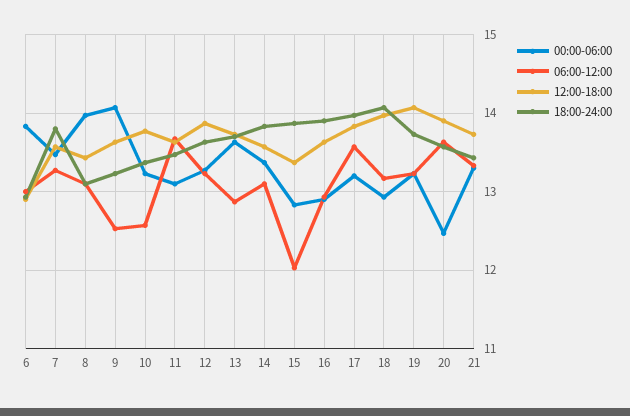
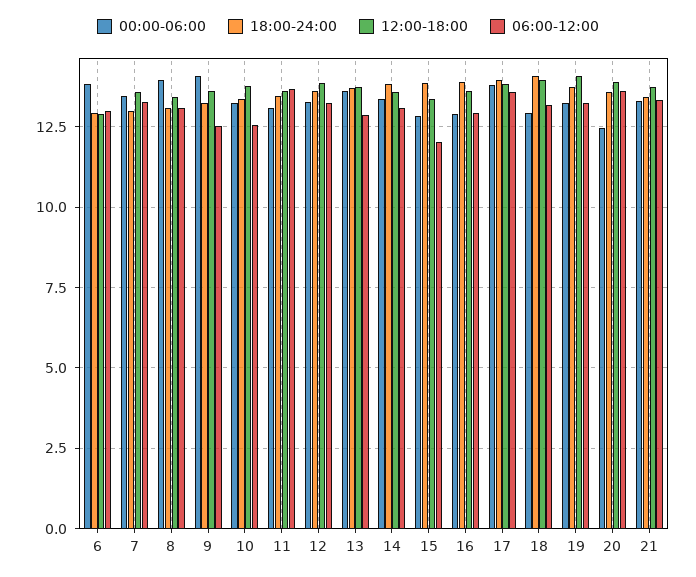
  {
    "00:00-06:00": {
      "6": 13.8,
      "7": 13.5,
      "8": 14,
      "9": 14.1,
      "10": 13.2,
      "11": 13.1,
      "12": 13.3,
      "13": 13.6,
      "14": 13.4,
      "15": 12.8,
      "16": 12.9,
-     "17": 13.2,
+     "17": 13.75,
      "18": 12.9,
      "19": 13.2,
      "20": 12.5,
      "21": 13.3
    },
    "06:00-12:00": {
      "6": 13,
      "7": 13.3,
      "8": 13.1,
      "9": 12.5,
      "10": 12.6,
      "11": 13.7,
      "12": 13.2,
      "13": 12.9,
      "14": 13.1,
      "15": 12,
      "16": 12.9,
      "17": 13.6,
      "18": 13.2,
      "19": 13.2,
      "20": 13.6,
      "21": 13.3
    },
    "12:00-18:00": {
      "6": 12.9,
      "7": 13.6,
      "8": 13.4,
      "9": 13.6,
      "10": 13.8,
      "11": 13.6,
      "12": 13.9,
      "13": 13.7,
      "14": 13.6,
      "15": 13.4,
      "16": 13.6,
      "17": 13.8,
      "18": 14,
      "19": 14.1,
      "20": 13.9,
      "21": 13.7
    },
    "18:00-24:00": {
      "6": 12.9,
-     "7": 13.8,
+     "7": 13,
      "8": 13.1,
      "9": 13.2,
      "10": 13.4,
      "11": 13.5,
      "12": 13.6,
      "13": 13.7,
      "14": 13.8,
      "15": 13.9,
      "16": 13.9,
      "17": 14,
      "18": 14.1,
      "19": 13.7,
      "20": 13.6,
      "21": 13.4
    }
  }

